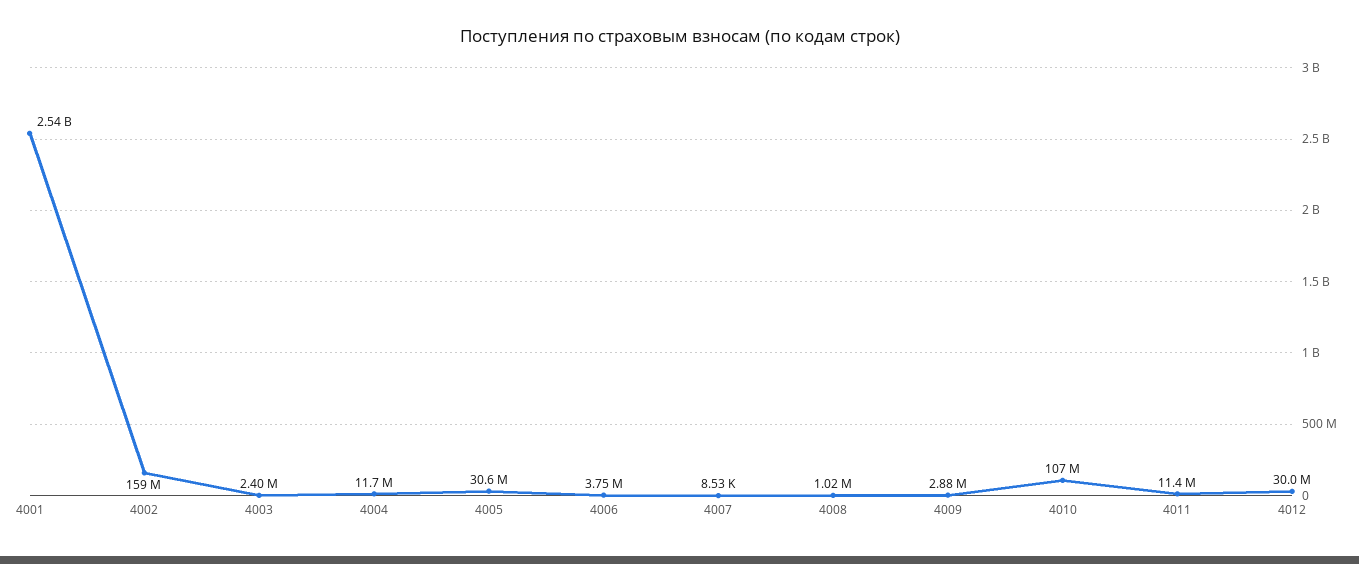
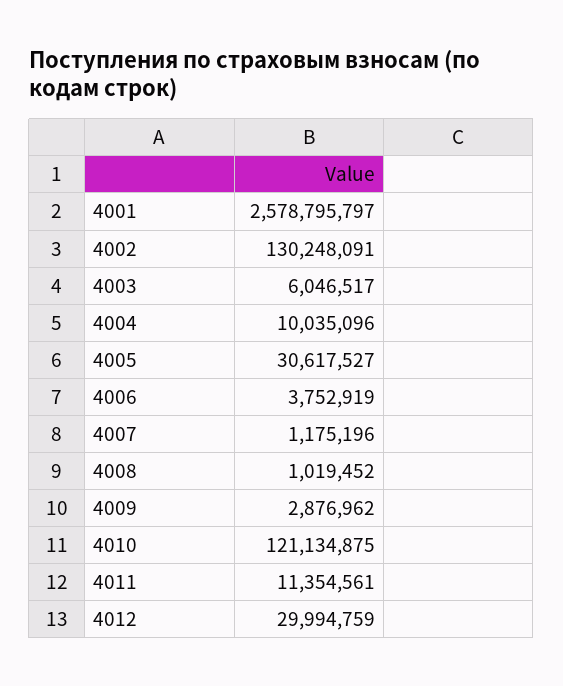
  {
-   "4001": 2540000000,
+   "4001": 2578795797,
-   "4002": 159000000,
+   "4002": 130248091,
-   "4003": 2400000,
+   "4003": 6046517,
-   "4004": 11700000,
+   "4004": 10035096,
    "4005": 30617527,
    "4006": 3752919,
-   "4007": 8530,
+   "4007": 1175196,
    "4008": 1019452,
    "4009": 2876962,
-   "4010": 107000000,
+   "4010": 121134875,
    "4011": 11354561,
    "4012": 29994759
  }

